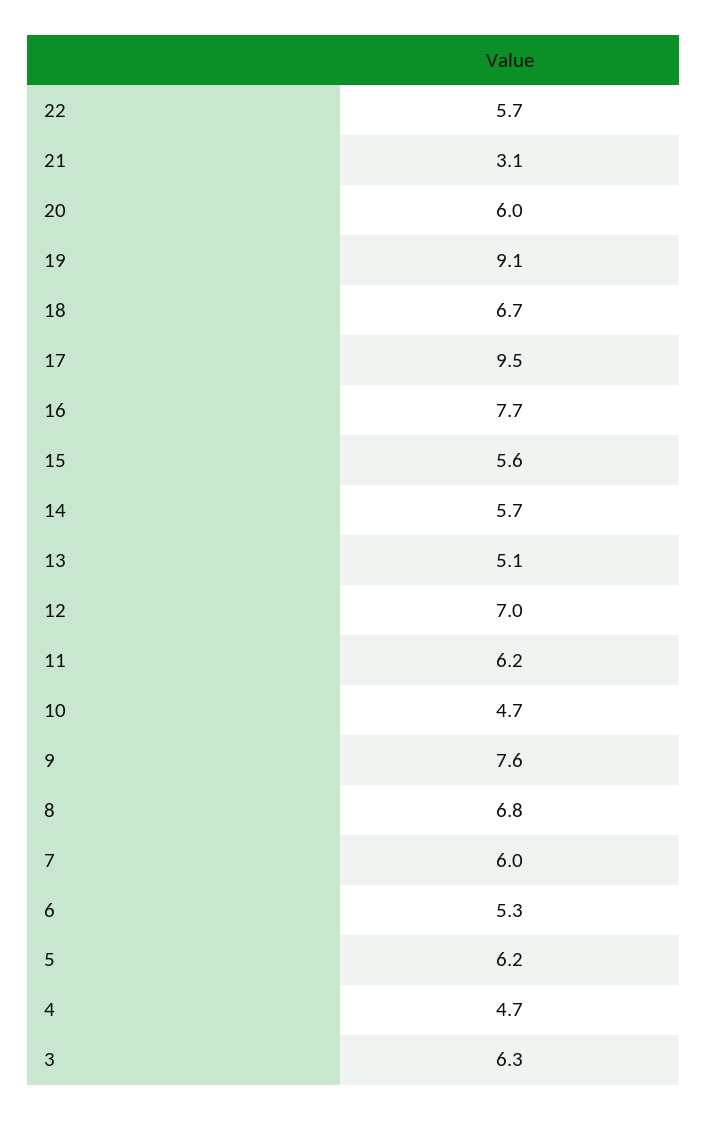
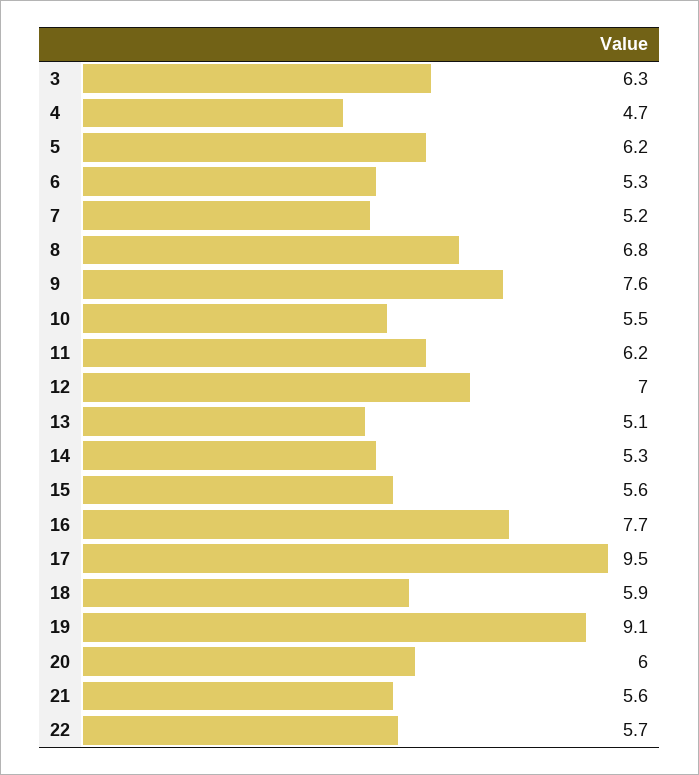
  {
    "22": 5.7,
-   "21": 3.1,
+   "21": 5.6,
    "20": 6,
    "19": 9.1,
-   "18": 6.7,
+   "18": 5.9,
    "17": 9.5,
    "16": 7.7,
    "15": 5.6,
-   "14": 5.7,
+   "14": 5.3,
    "13": 5.1,
    "12": 7,
    "11": 6.2,
-   "10": 4.7,
+   "10": 5.5,
    "9": 7.6,
    "8": 6.8,
-   "7": 6,
+   "7": 5.2,
    "6": 5.3,
    "5": 6.2,
    "4": 4.7,
    "3": 6.3
  }

